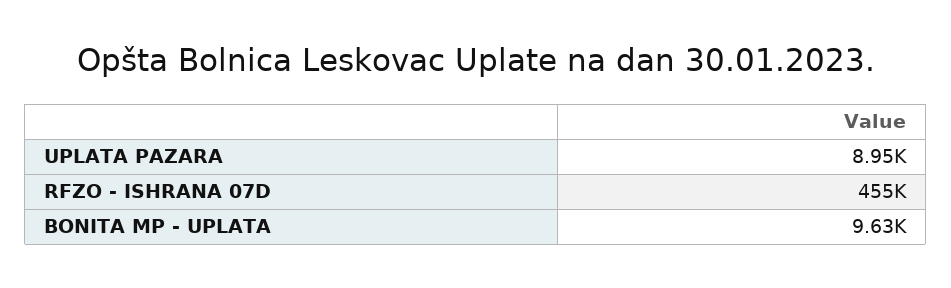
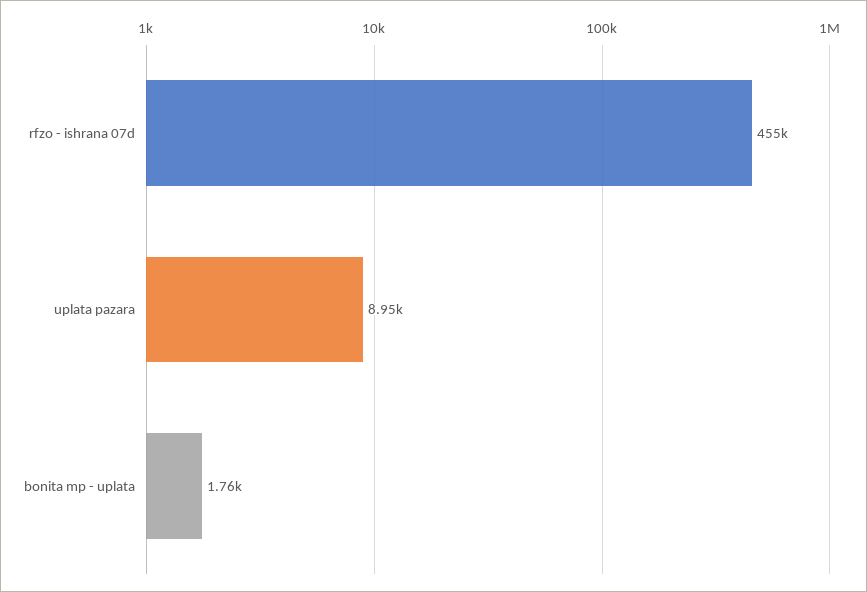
  {
    "UPLATA PAZARA": 8950,
    "RFZO - ISHRANA 07D": 455000,
-   "BONITA MP - UPLATA": 9630
+   "BONITA MP - UPLATA": 1760
  }

